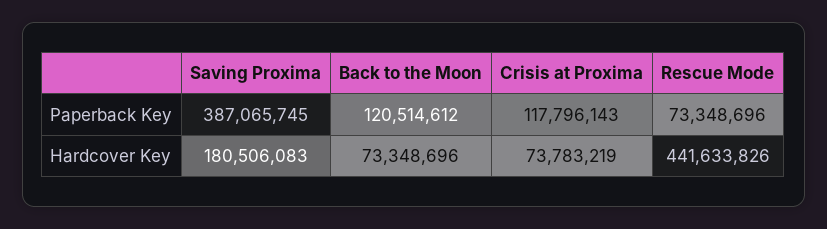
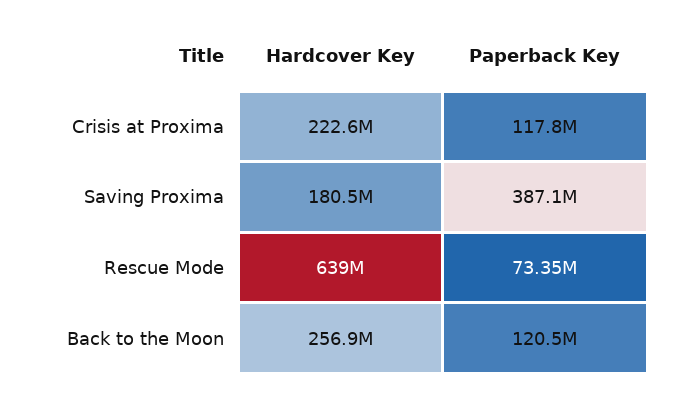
  {
    "Saving Proxima": {
      "Paperback Key": 387065745,
      "Hardcover Key": 180506083
    },
    "Back to the Moon": {
      "Paperback Key": 120514612,
-     "Hardcover Key": 73348696
+     "Hardcover Key": 256900000
    },
    "Crisis at Proxima": {
      "Paperback Key": 117796143,
-     "Hardcover Key": 73783219
+     "Hardcover Key": 222600000
    },
    "Rescue Mode": {
      "Paperback Key": 73348696,
-     "Hardcover Key": 441633826
+     "Hardcover Key": 639000000
    }
  }

